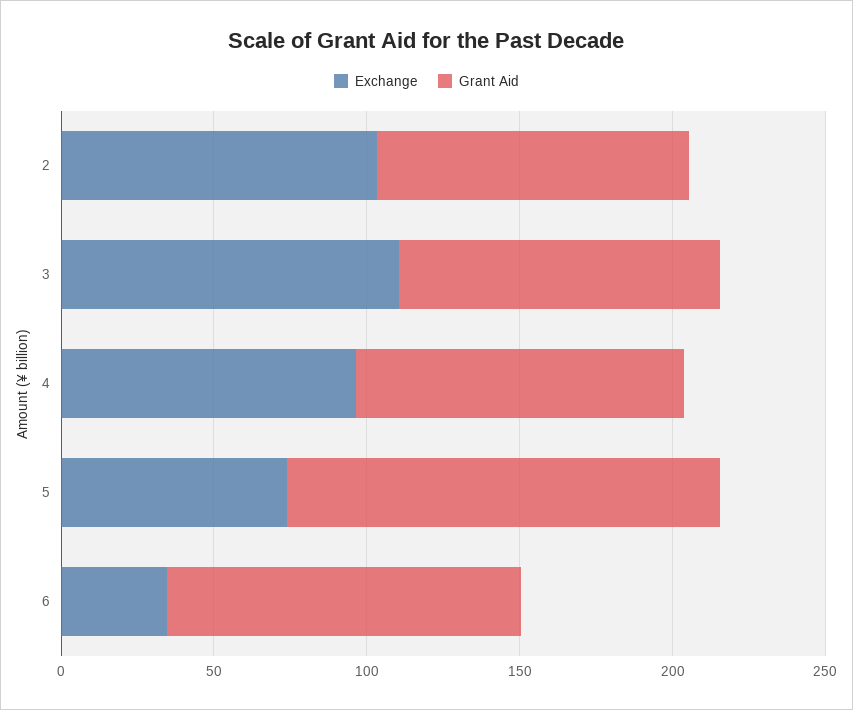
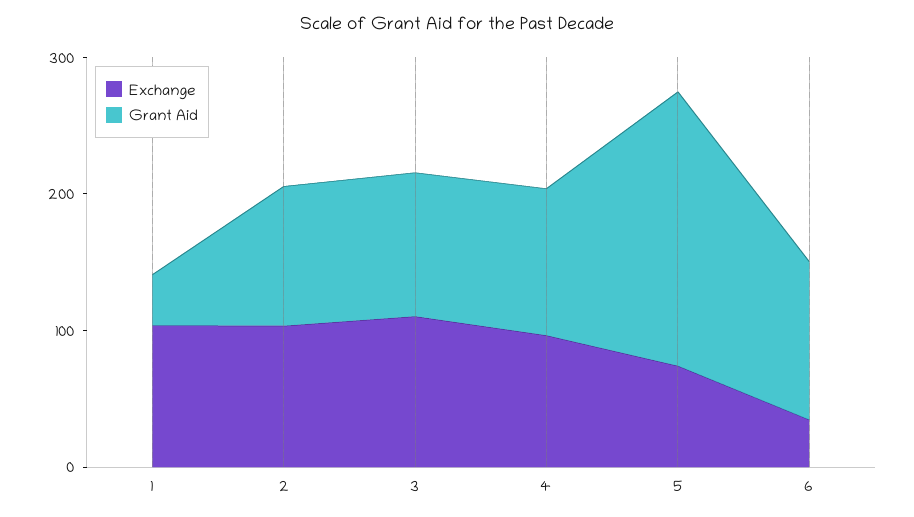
  {
    "Exchange": {
      "2": 100,
      "3": 110,
      "4": 100,
      "5": 70,
-     "6": 30
+     "6": 30,
+     "1": 100
    },
    "Grant Aid": {
      "2": 100,
      "3": 110,
      "4": 110,
-     "5": 140,
+     "5": 200,
-     "6": 120
+     "6": 120,
+     "1": 40
    }
  }

